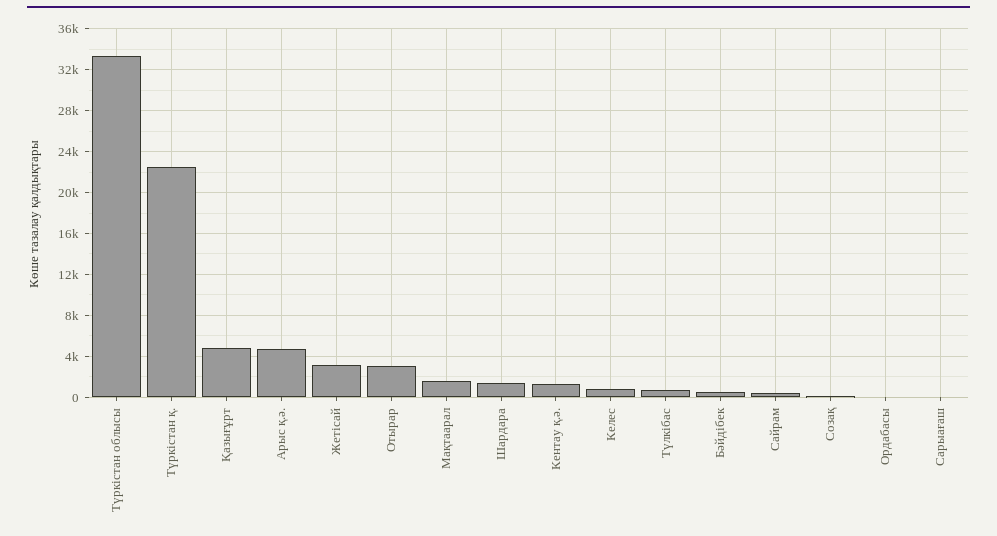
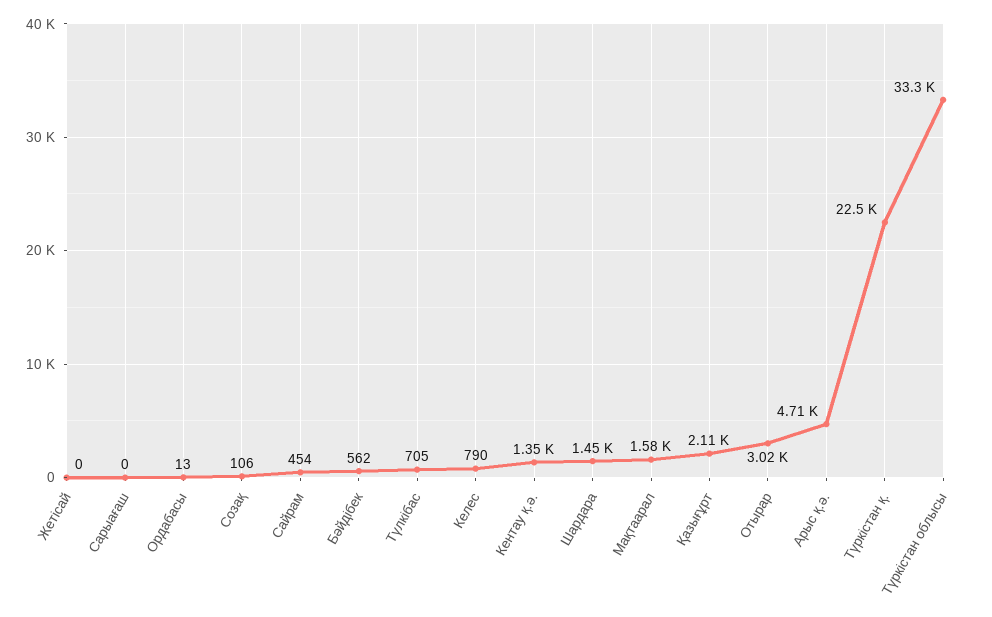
  {
    "Түркістан облысы": 33300,
    "Түркістан қ.": 22500,
-   "Қазығұрт": 5000,
+   "Қазығұрт": 2110,
    "Арыс қ.ә.": 4710,
-   "Жетісай": 3000,
+   "Жетісай": 0,
    "Отырар": 3020,
    "Мақтаарал": 1580,
    "Шардара": 1450,
    "Кентау қ.ә.": 1350,
    "Келес": 790,
    "Түлкібас": 705,
    "Бәйдібек": 562,
    "Сайрам": 454,
    "Созақ": 106,
    "Ордабасы": 13,
    "Сарыағаш": 0
  }

